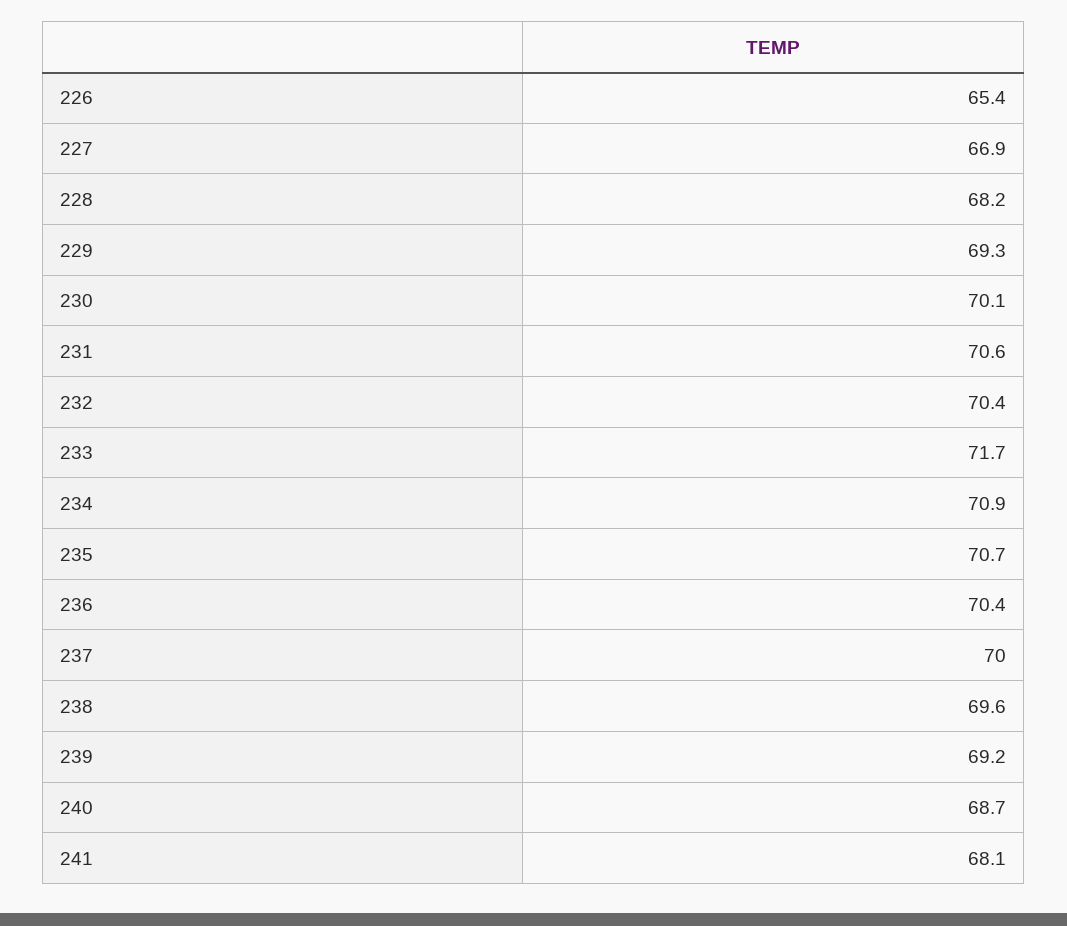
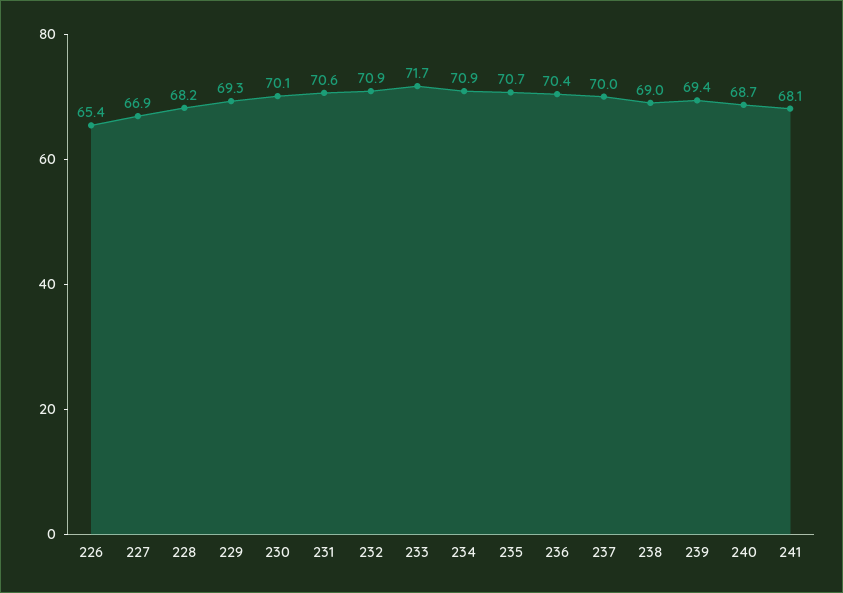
  {
    "226": 65.4,
    "227": 66.9,
    "228": 68.2,
    "229": 69.3,
    "230": 70.1,
    "231": 70.6,
-   "232": 70.4,
+   "232": 70.9,
    "233": 71.7,
    "234": 70.9,
    "235": 70.7,
    "236": 70.4,
    "237": 70,
-   "238": 69.6,
+   "238": 69,
-   "239": 69.2,
+   "239": 69.4,
    "240": 68.7,
    "241": 68.1
  }

